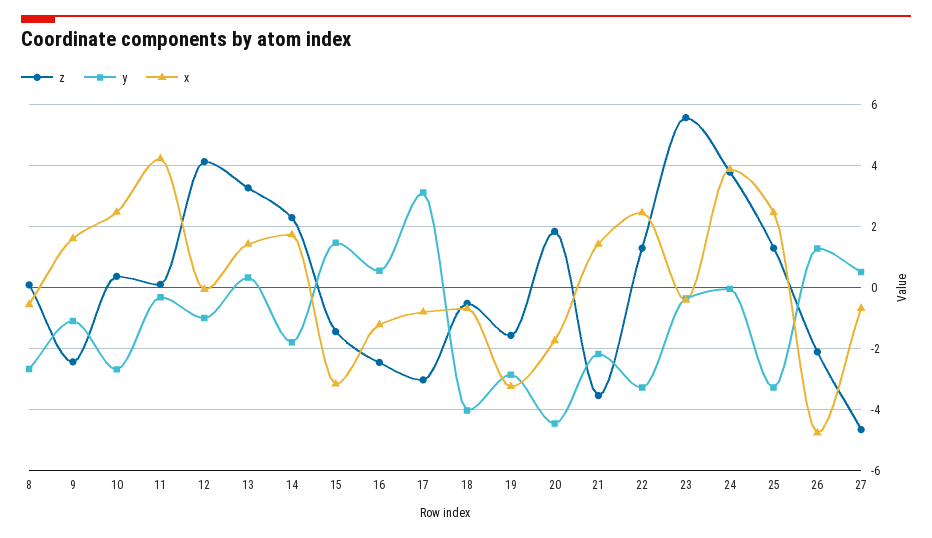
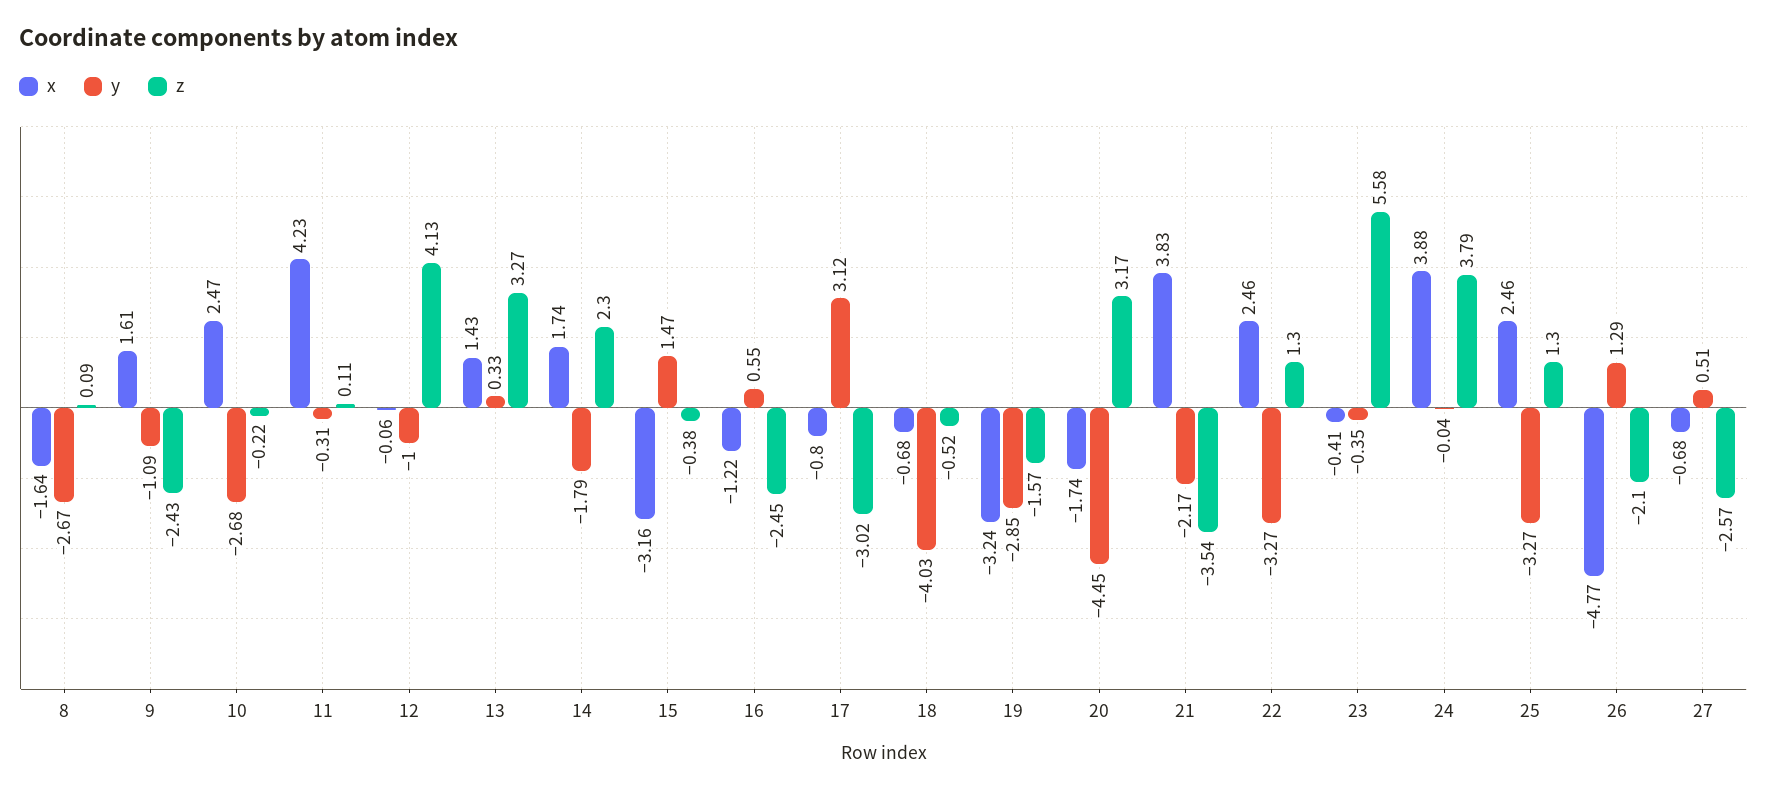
  {
    "z": {
      "8": 0.09,
      "9": -2.43,
-     "10": 0.4,
+     "10": -0.22,
      "11": 0.11,
      "12": 4.13,
      "13": 3.27,
      "14": 2.3,
-     "15": -1.4,
+     "15": -0.38,
      "16": -2.45,
      "17": -3.02,
      "18": -0.52,
      "19": -1.57,
-     "20": 1.8,
+     "20": 3.17,
      "21": -3.54,
      "22": 1.3,
      "23": 5.58,
      "24": 3.79,
      "25": 1.3,
      "26": -2.1,
-     "27": -4.6
+     "27": -2.57
    },
    "y": {
      "8": -2.67,
      "9": -1.09,
      "10": -2.68,
      "11": -0.31,
      "12": -1,
      "13": 0.33,
      "14": -1.79,
      "15": 1.47,
      "16": 0.55,
      "17": 3.12,
      "18": -4.03,
      "19": -2.85,
      "20": -4.45,
      "21": -2.17,
      "22": -3.27,
      "23": -0.35,
      "24": -0.04,
      "25": -3.27,
      "26": 1.29,
      "27": 0.51
    },
    "x": {
-     "8": -0.6,
+     "8": -1.64,
      "9": 1.61,
      "10": 2.47,
      "11": 4.23,
      "12": -0.06,
      "13": 1.43,
      "14": 1.74,
      "15": -3.16,
      "16": -1.22,
      "17": -0.8,
      "18": -0.68,
      "19": -3.24,
      "20": -1.74,
-     "21": 1.4,
+     "21": 3.83,
      "22": 2.46,
      "23": -0.41,
      "24": 3.88,
      "25": 2.46,
      "26": -4.77,
      "27": -0.68
    }
  }

